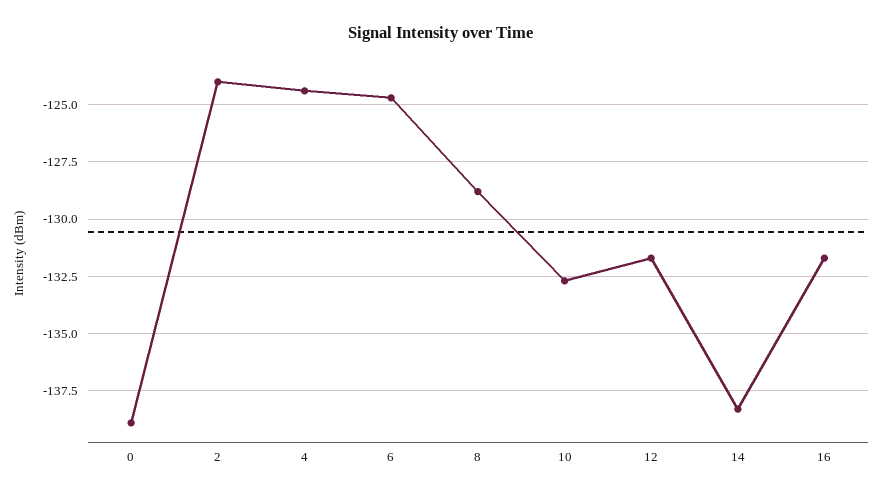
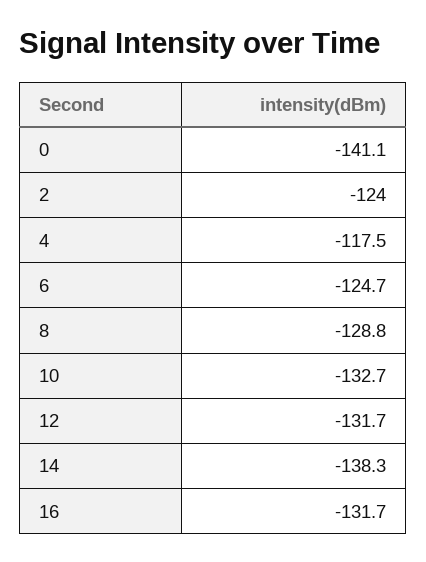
  {
-   "0": -139,
+   "0": -141.1,
    "2": -124,
-   "4": -124.5,
+   "4": -117.5,
    "6": -124.7,
    "8": -128.8,
    "10": -132.7,
    "12": -131.7,
    "14": -138.3,
    "16": -131.7
  }

